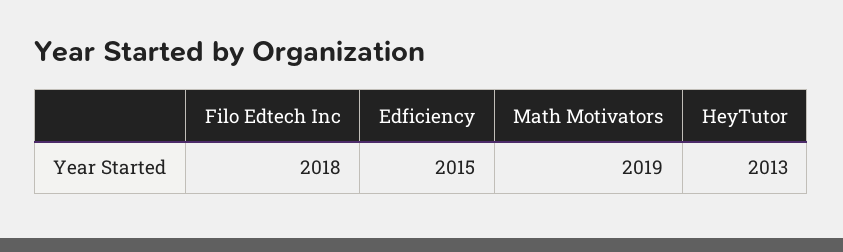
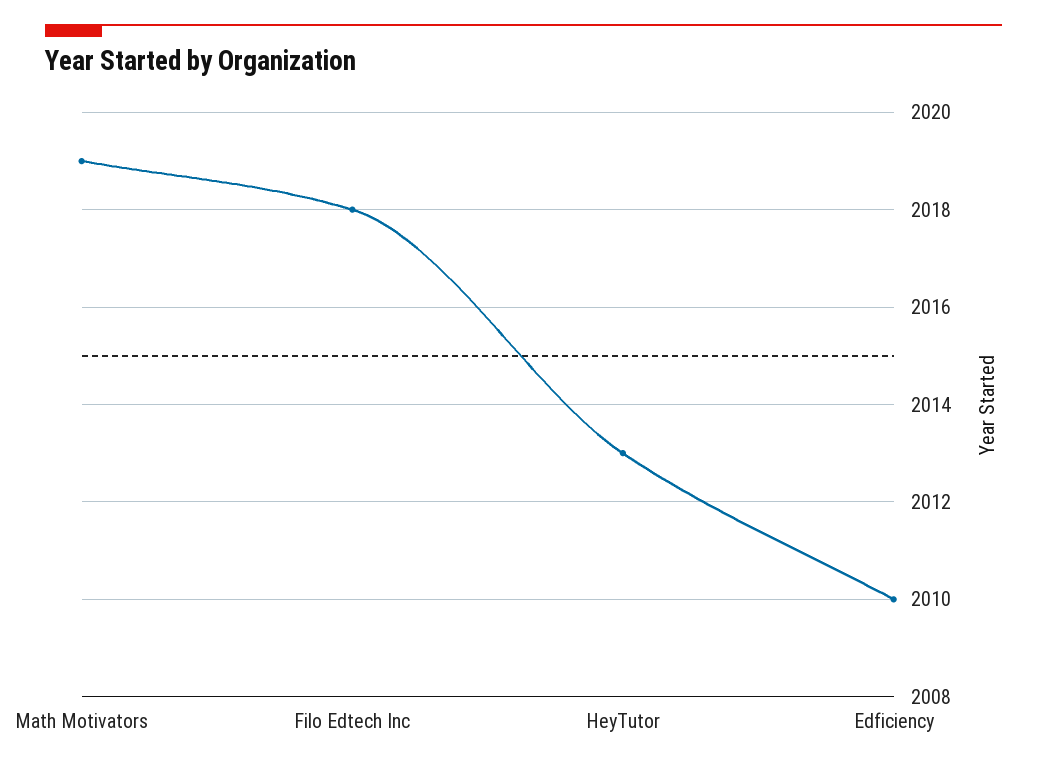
  {
    "Filo Edtech Inc": 2018,
-   "Edficiency": 2015,
+   "Edficiency": 2010,
    "Math Motivators": 2019,
    "HeyTutor": 2013
  }

